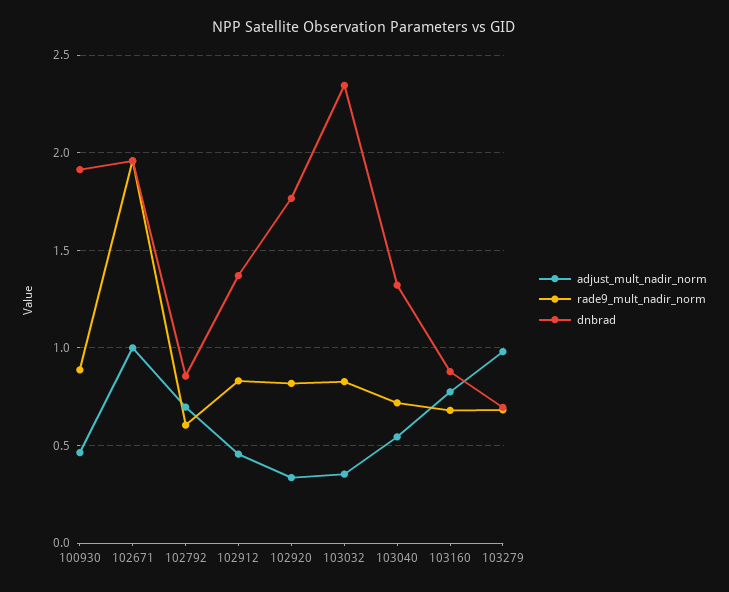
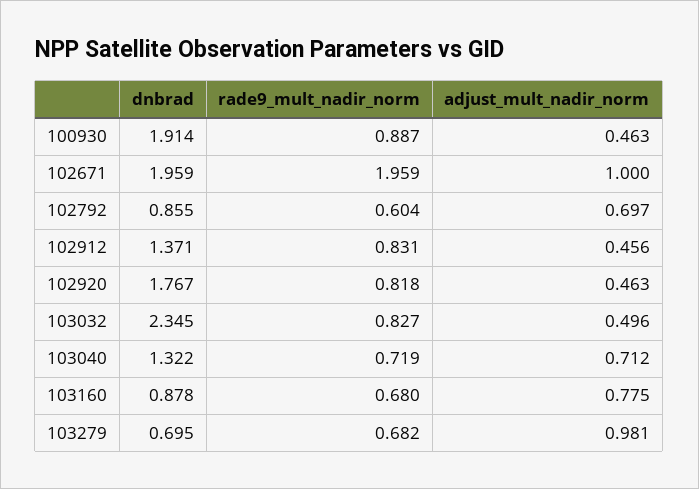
  {
    "adjust_mult_nadir_norm": {
      "100930": 0.463,
      "102671": 1,
      "102792": 0.697,
      "102912": 0.456,
-     "102920": 0.35,
+     "102920": 0.463,
-     "103032": 0.35,
+     "103032": 0.496,
-     "103040": 0.55,
+     "103040": 0.712,
      "103160": 0.775,
      "103279": 0.981
    },
    "rade9_mult_nadir_norm": {
      "100930": 0.887,
      "102671": 1.959,
      "102792": 0.604,
      "102912": 0.831,
      "102920": 0.818,
      "103032": 0.827,
      "103040": 0.719,
      "103160": 0.68,
      "103279": 0.682
    },
    "dnbrad": {
      "100930": 1.914,
      "102671": 1.959,
      "102792": 0.855,
      "102912": 1.371,
      "102920": 1.767,
      "103032": 2.345,
      "103040": 1.322,
      "103160": 0.878,
      "103279": 0.695
    }
  }

